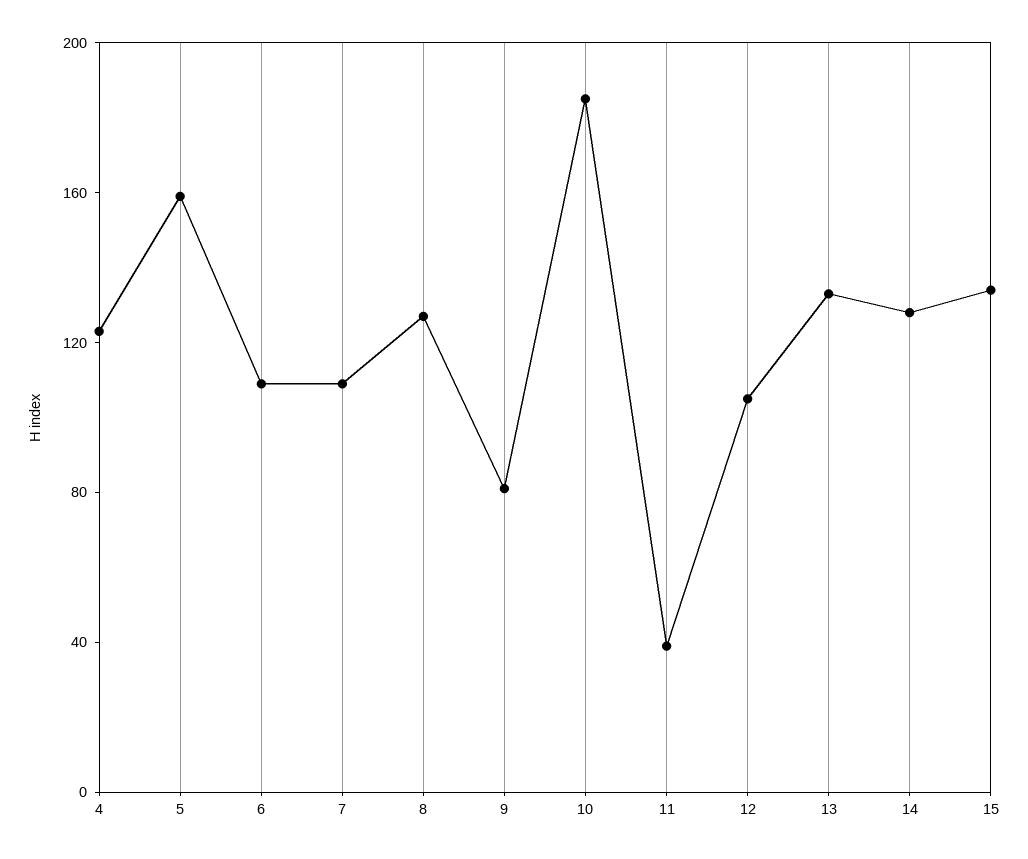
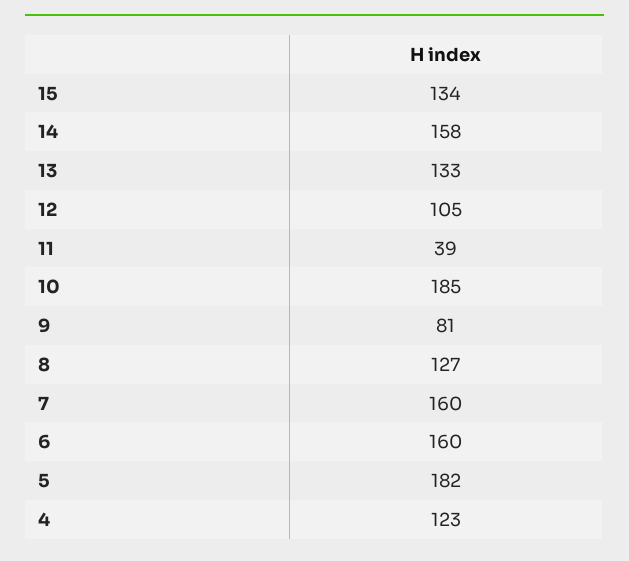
  {
    "4": 123,
-   "5": 160,
+   "5": 182,
-   "6": 110,
+   "6": 160,
-   "7": 110,
+   "7": 160,
    "8": 127,
    "9": 81,
    "10": 185,
    "11": 39,
    "12": 105,
    "13": 133,
-   "14": 130,
+   "14": 158,
    "15": 134
  }

